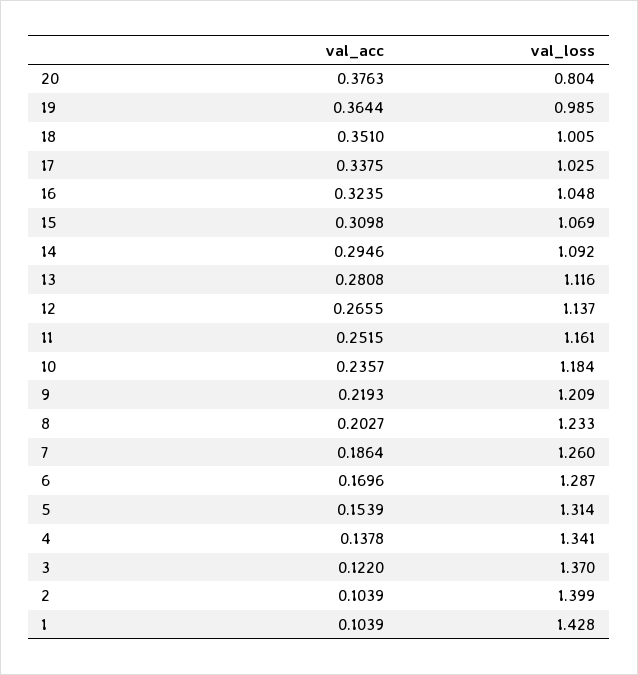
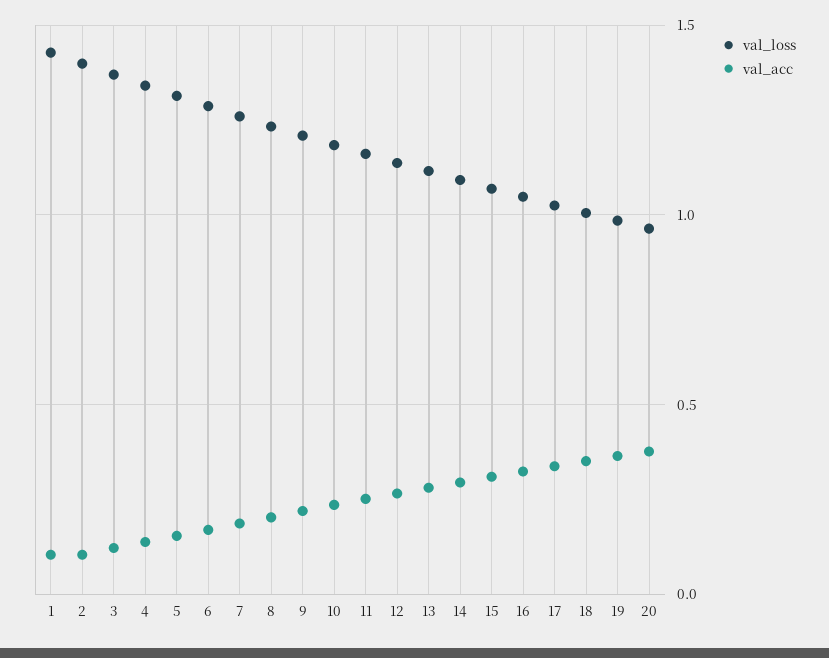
  {
    "val_acc": {
      "20": 0.3763,
      "19": 0.3644,
      "18": 0.351,
      "17": 0.3375,
      "16": 0.3235,
      "15": 0.3098,
      "14": 0.2946,
      "13": 0.2808,
      "12": 0.2655,
      "11": 0.2515,
      "10": 0.2357,
      "9": 0.2193,
      "8": 0.2027,
      "7": 0.1864,
      "6": 0.1696,
      "5": 0.1539,
      "4": 0.1378,
      "3": 0.122,
      "2": 0.1039,
      "1": 0.1039
    },
    "val_loss": {
-     "20": 0.804,
+     "20": 0.95,
      "19": 0.985,
      "18": 1.005,
      "17": 1.025,
      "16": 1.048,
      "15": 1.069,
      "14": 1.092,
      "13": 1.116,
      "12": 1.137,
      "11": 1.161,
      "10": 1.184,
      "9": 1.209,
      "8": 1.233,
      "7": 1.26,
      "6": 1.287,
      "5": 1.314,
      "4": 1.341,
      "3": 1.37,
      "2": 1.399,
      "1": 1.428
    }
  }

